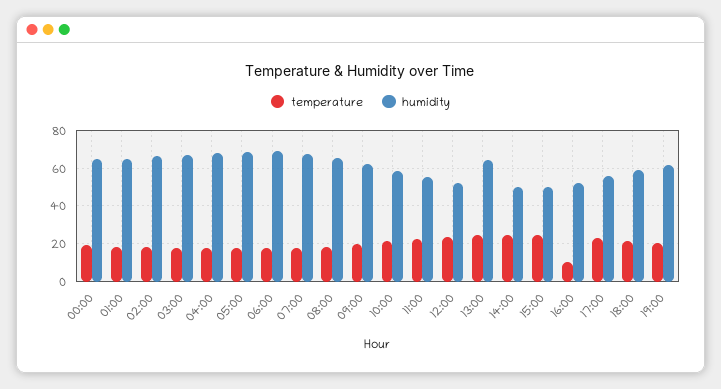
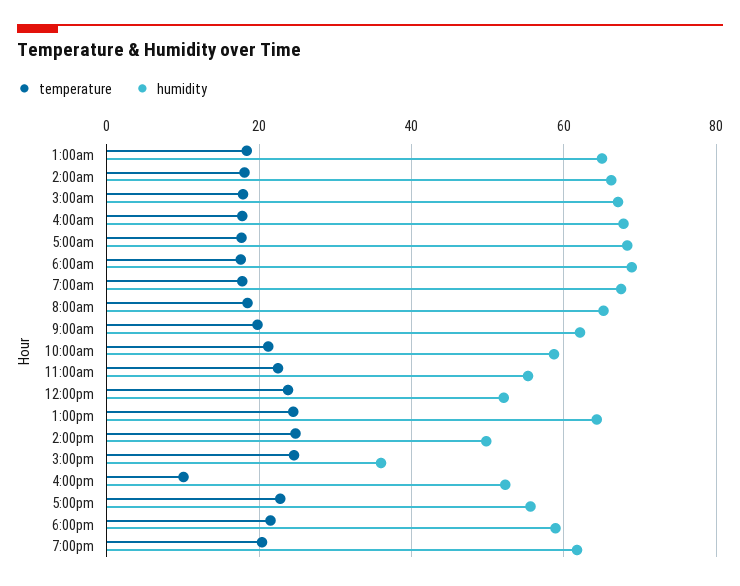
  {
    "temperature": {
-     "00:00": 20,
      "01:00": 18,
      "02:00": 18,
      "03:00": 18,
      "04:00": 18,
      "05:00": 18,
      "06:00": 18,
      "07:00": 18,
      "08:00": 18,
      "09:00": 20,
      "10:00": 22,
      "11:00": 22,
      "12:00": 24,
      "13:00": 24,
      "14:00": 24,
      "15:00": 24,
      "16:00": 10,
      "17:00": 22,
      "18:00": 22,
      "19:00": 20
    },
    "humidity": {
-     "00:00": 65,
      "01:00": 66,
      "02:00": 66,
      "03:00": 68,
      "04:00": 68,
      "05:00": 68,
      "06:00": 68,
      "07:00": 68,
      "08:00": 66,
      "09:00": 62,
      "10:00": 58,
      "11:00": 56,
      "12:00": 52,
      "13:00": 64,
      "14:00": 50,
-     "15:00": 50,
+     "15:00": 36,
      "16:00": 52,
      "17:00": 56,
      "18:00": 58,
      "19:00": 62
    }
  }

